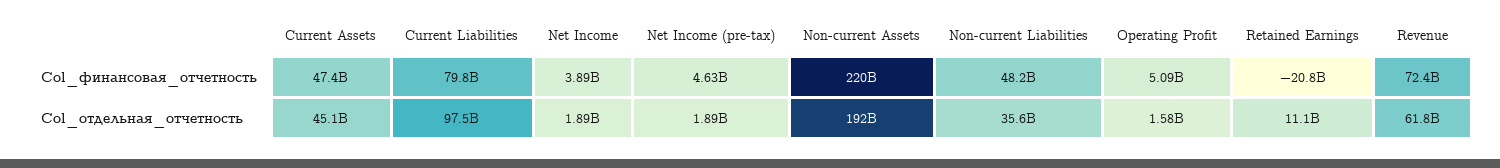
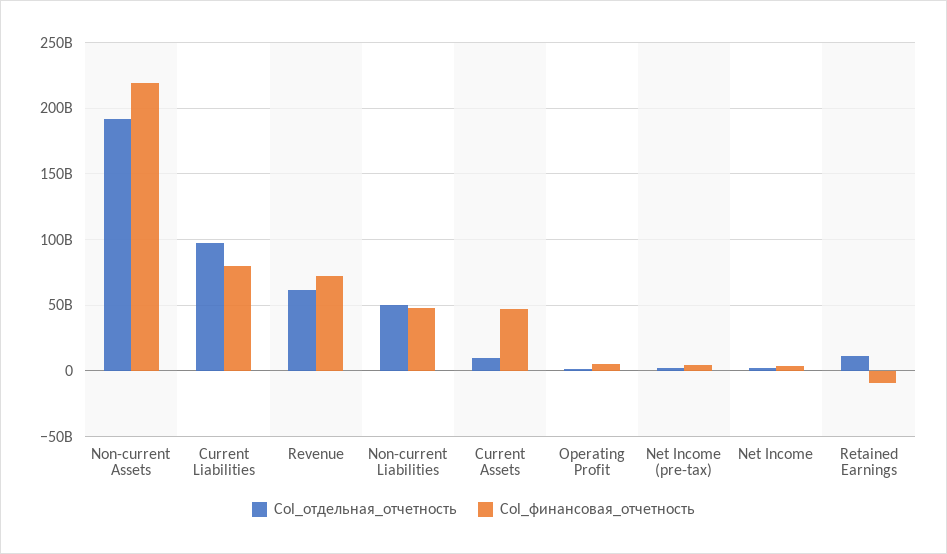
  {
    "Col_финансовая_отчетность": {
      "Current Assets": 47400000000,
      "Current Liabilities": 79800000000,
      "Net Income": 3890000000,
      "Net Income (pre-tax)": 4630000000,
      "Non-current Assets": 220000000000,
      "Non-current Liabilities": 48200000000,
      "Operating Profit": 5090000000,
-     "Retained Earnings": -20800000000,
+     "Retained Earnings": -10000000000,
      "Revenue": 72400000000
    },
    "Col_отдельная_отчетность": {
-     "Current Assets": 45100000000,
+     "Current Assets": 10000000000,
      "Current Liabilities": 97500000000,
      "Net Income": 1890000000,
      "Net Income (pre-tax)": 1890000000,
      "Non-current Assets": 192000000000,
-     "Non-current Liabilities": 35600000000,
+     "Non-current Liabilities": 50000000000,
      "Operating Profit": 1580000000,
      "Retained Earnings": 11100000000,
      "Revenue": 61800000000
    }
  }

